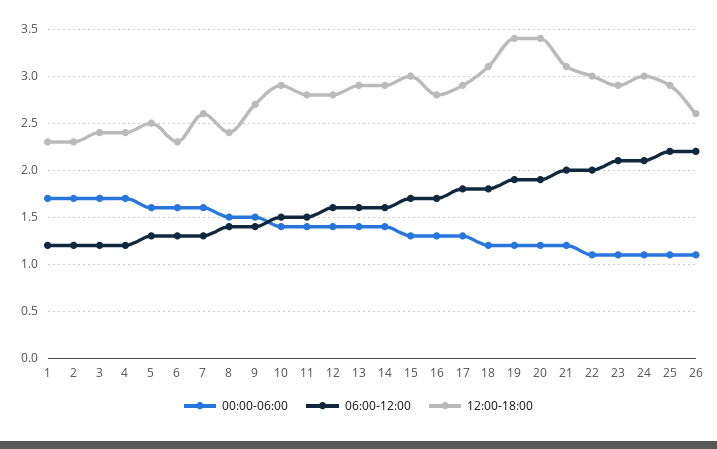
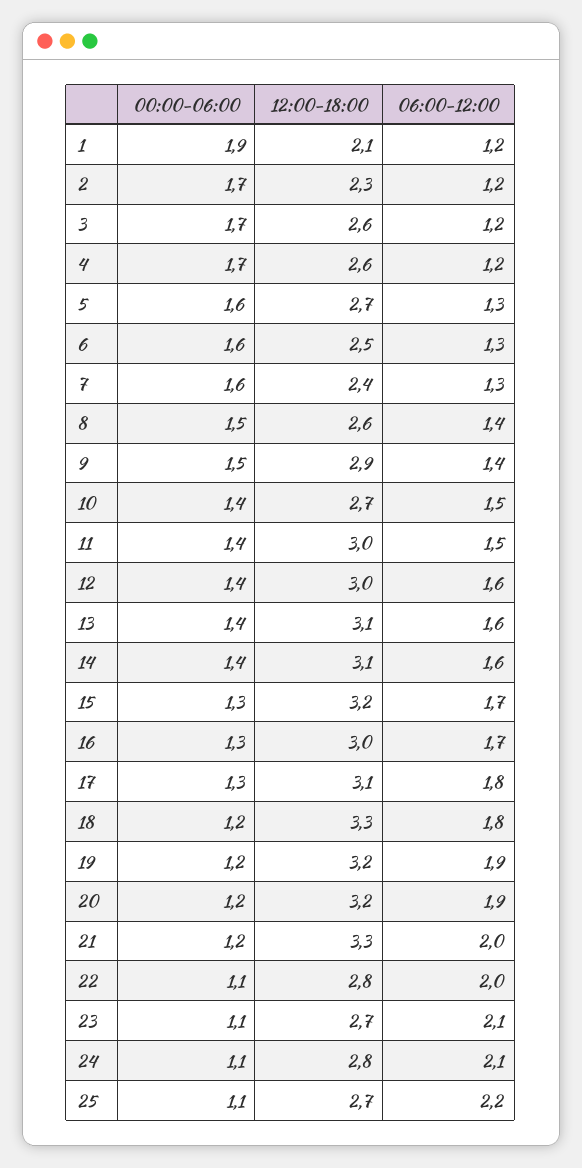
  {
    "00:00-06:00": {
-     "1": 1.7,
+     "1": 1.9,
      "2": 1.7,
      "3": 1.7,
      "4": 1.7,
      "5": 1.6,
      "6": 1.6,
      "7": 1.6,
      "8": 1.5,
      "9": 1.5,
      "10": 1.4,
      "11": 1.4,
      "12": 1.4,
      "13": 1.4,
      "14": 1.4,
      "15": 1.3,
      "16": 1.3,
      "17": 1.3,
      "18": 1.2,
      "19": 1.2,
      "20": 1.2,
      "21": 1.2,
      "22": 1.1,
      "23": 1.1,
      "24": 1.1,
-     "25": 1.1,
+     "25": 1.1
-     "26": 1.1
    },
    "06:00-12:00": {
      "1": 1.2,
      "2": 1.2,
      "3": 1.2,
      "4": 1.2,
      "5": 1.3,
      "6": 1.3,
      "7": 1.3,
      "8": 1.4,
      "9": 1.4,
      "10": 1.5,
      "11": 1.5,
      "12": 1.6,
      "13": 1.6,
      "14": 1.6,
      "15": 1.7,
      "16": 1.7,
      "17": 1.8,
      "18": 1.8,
      "19": 1.9,
      "20": 1.9,
      "21": 2,
      "22": 2,
      "23": 2.1,
      "24": 2.1,
-     "25": 2.2,
+     "25": 2.2
-     "26": 2.2
    },
    "12:00-18:00": {
-     "1": 2.3,
+     "1": 2.1,
      "2": 2.3,
-     "3": 2.4,
+     "3": 2.6,
-     "4": 2.4,
+     "4": 2.6,
-     "5": 2.5,
+     "5": 2.7,
-     "6": 2.3,
+     "6": 2.5,
-     "7": 2.6,
+     "7": 2.4,
-     "8": 2.4,
+     "8": 2.6,
-     "9": 2.7,
+     "9": 2.9,
-     "10": 2.9,
+     "10": 2.7,
-     "11": 2.8,
+     "11": 3,
-     "12": 2.8,
+     "12": 3,
-     "13": 2.9,
+     "13": 3.1,
-     "14": 2.9,
+     "14": 3.1,
-     "15": 3,
+     "15": 3.2,
-     "16": 2.8,
+     "16": 3,
-     "17": 2.9,
+     "17": 3.1,
-     "18": 3.1,
+     "18": 3.3,
-     "19": 3.4,
+     "19": 3.2,
-     "20": 3.4,
+     "20": 3.2,
-     "21": 3.1,
+     "21": 3.3,
-     "22": 3,
+     "22": 2.8,
-     "23": 2.9,
+     "23": 2.7,
-     "24": 3,
+     "24": 2.8,
-     "25": 2.9,
+     "25": 2.7
-     "26": 2.6
    }
  }

